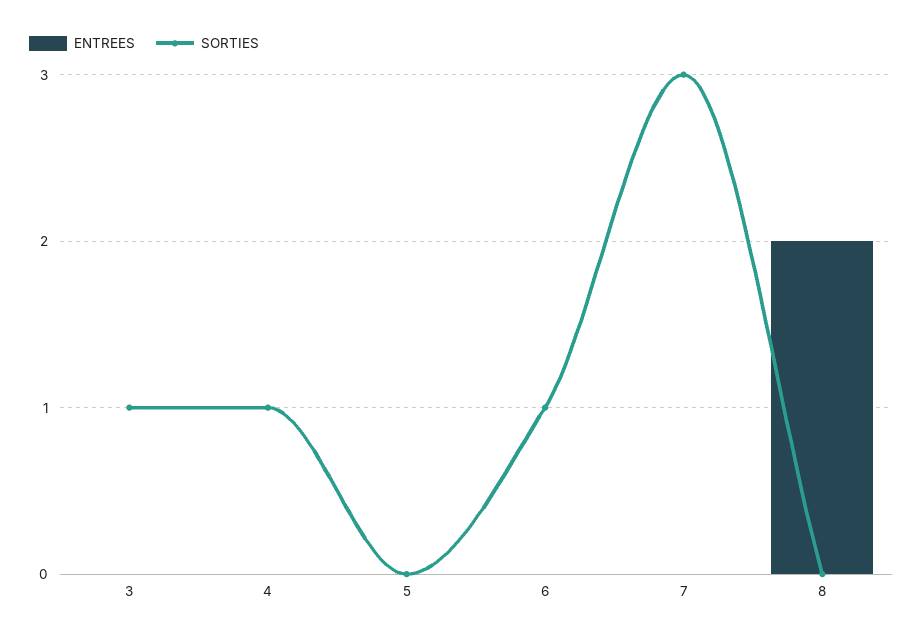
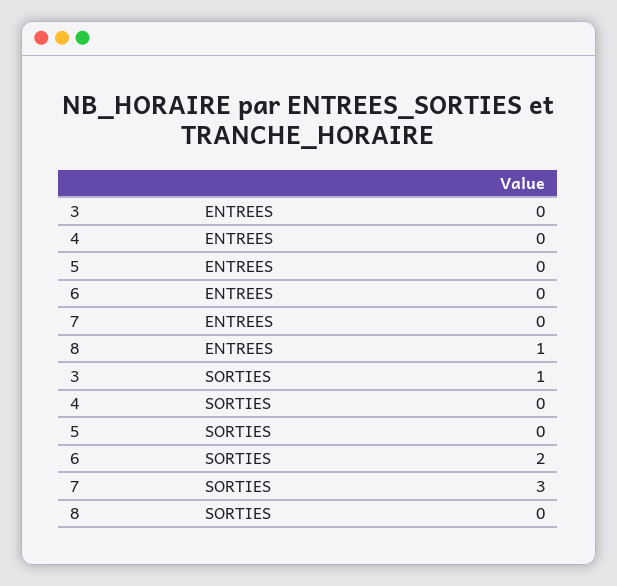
  {
    "ENTREES": {
      "3": 0,
      "4": 0,
      "5": 0,
      "6": 0,
      "7": 0,
-     "8": 2
+     "8": 1
    },
    "SORTIES": {
      "3": 1,
-     "4": 1,
+     "4": 0,
      "5": 0,
-     "6": 1,
+     "6": 2,
      "7": 3,
      "8": 0
    }
  }

